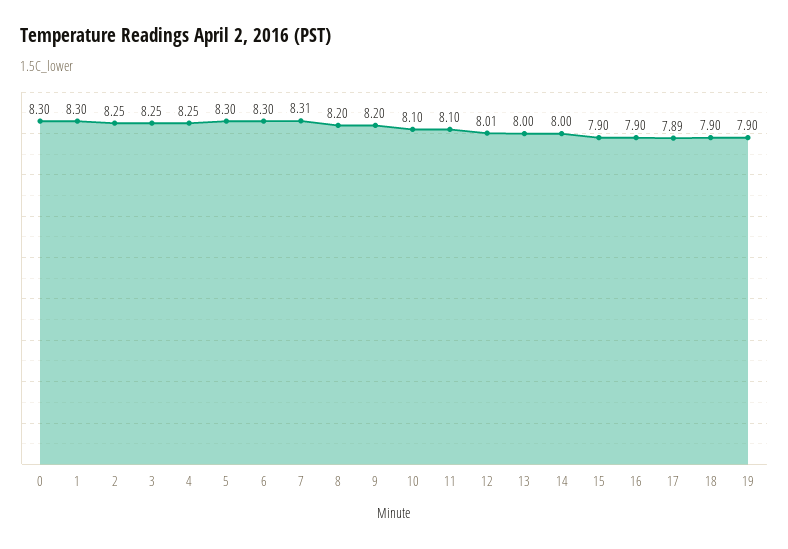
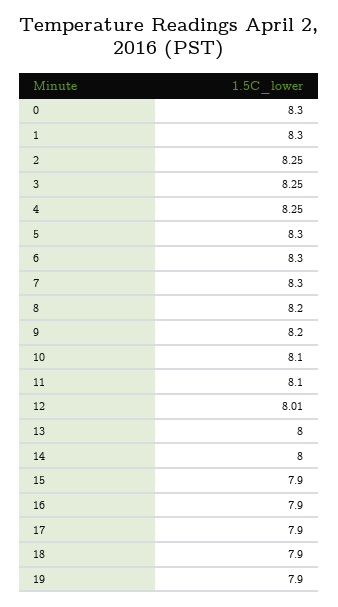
  {
    "0": 8.3,
    "1": 8.3,
    "2": 8.25,
    "3": 8.25,
    "4": 8.25,
    "5": 8.3,
    "6": 8.3,
-   "7": 8.31,
+   "7": 8.3,
    "8": 8.2,
    "9": 8.2,
    "10": 8.1,
    "11": 8.1,
    "12": 8.01,
    "13": 8,
    "14": 8,
    "15": 7.9,
    "16": 7.9,
-   "17": 7.89,
+   "17": 7.9,
    "18": 7.9,
    "19": 7.9
  }

